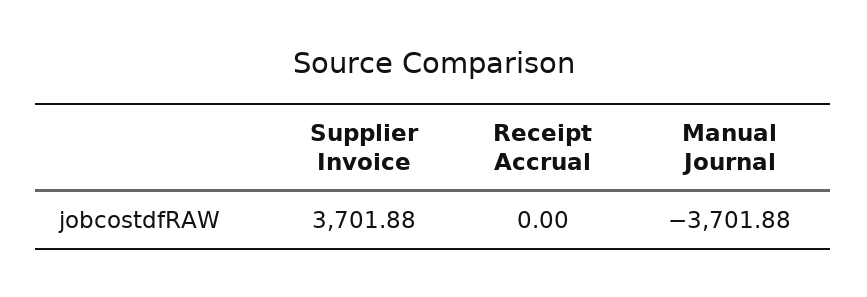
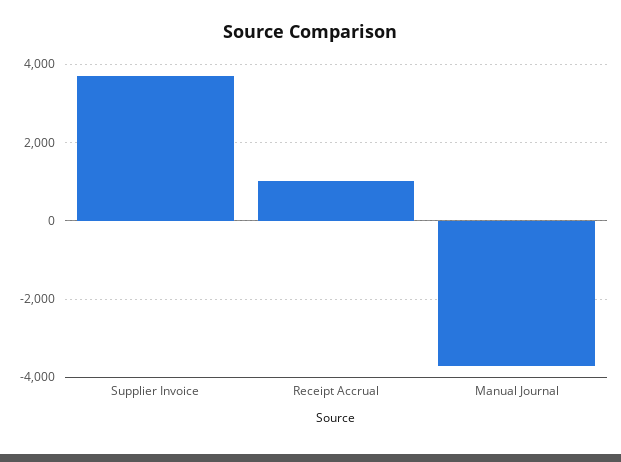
  {
    "Supplier Invoice": 3701.88,
-   "Receipt Accrual": 0,
+   "Receipt Accrual": 1000,
    "Manual Journal": -3701.88
  }

